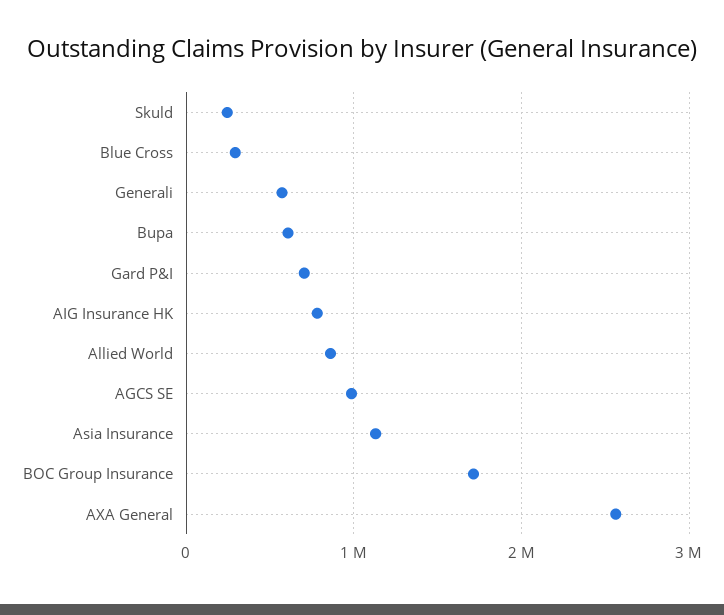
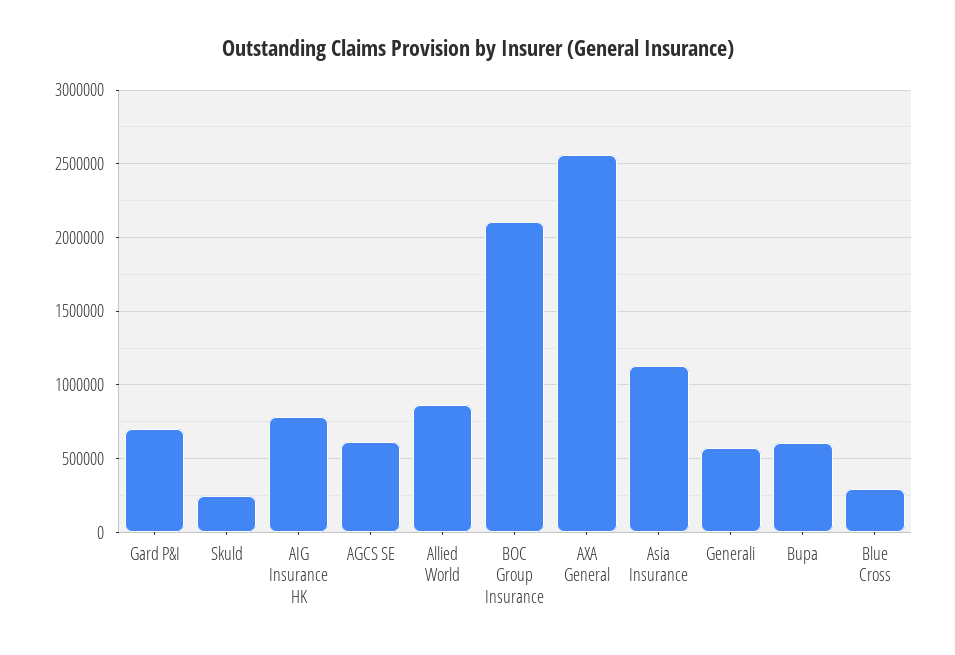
  {
    "Skuld": 250000,
    "Blue Cross": 300000,
    "Generali": 550000,
    "Bupa": 600000,
    "Gard P&I": 700000,
    "AIG Insurance HK": 800000,
    "Allied World": 850000,
-   "AGCS SE": 1000000,
+   "AGCS SE": 600000,
    "Asia Insurance": 1150000,
-   "BOC Group Insurance": 1700000,
+   "BOC Group Insurance": 2100000,
    "AXA General": 2550000
  }

